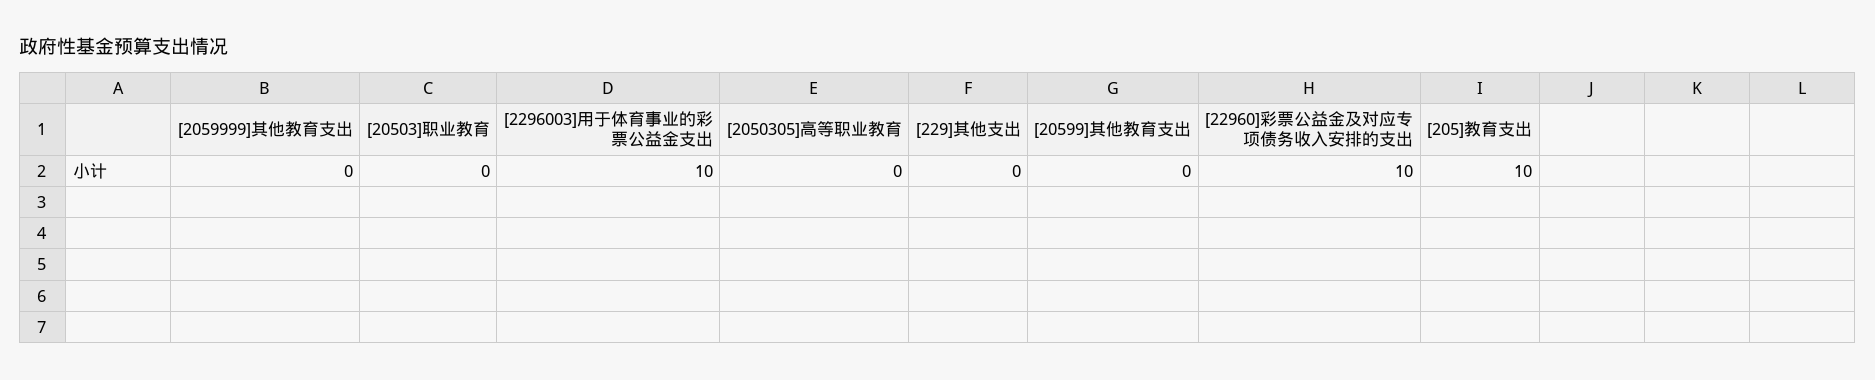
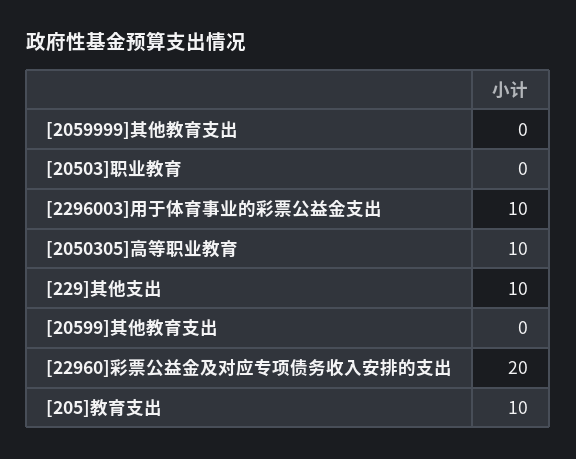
  {
    "[2059999]其他教育支出": 0,
    "[20503]职业教育": 0,
    "[2296003]用于体育事业的彩票公益金支出": 10,
-   "[2050305]高等职业教育": 0,
+   "[2050305]高等职业教育": 10,
-   "[229]其他支出": 0,
+   "[229]其他支出": 10,
    "[20599]其他教育支出": 0,
-   "[22960]彩票公益金及对应专项债务收入安排的支出": 10,
+   "[22960]彩票公益金及对应专项债务收入安排的支出": 20,
    "[205]教育支出": 10
  }

